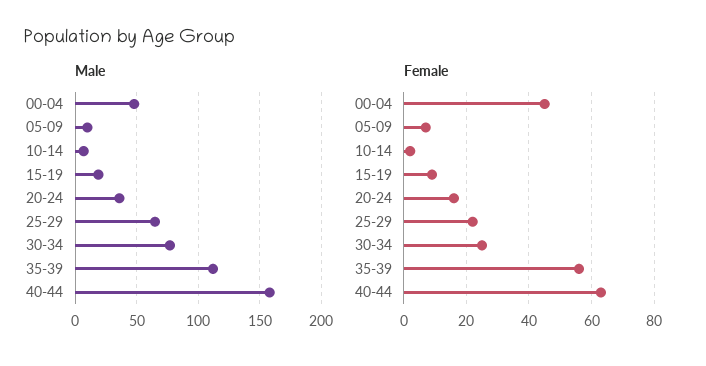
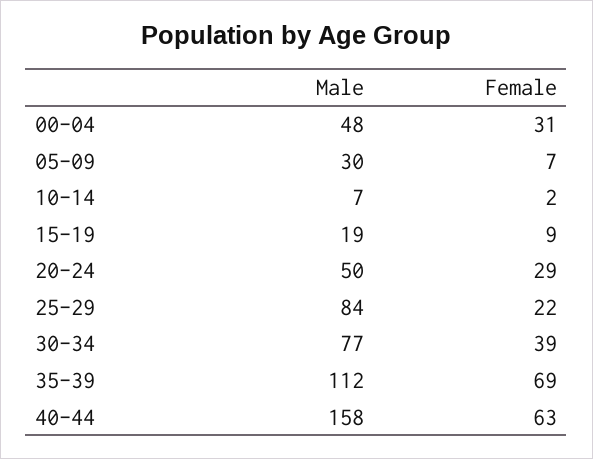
  {
    "Male": {
      "00-04": 48,
-     "05-09": 10,
+     "05-09": 30,
      "10-14": 7,
      "15-19": 19,
-     "20-24": 35,
+     "20-24": 50,
-     "25-29": 65,
+     "25-29": 84,
      "30-34": 77,
      "35-39": 112,
      "40-44": 158
    },
    "Female": {
-     "00-04": 45,
+     "00-04": 31,
      "05-09": 7,
      "10-14": 2,
      "15-19": 9,
-     "20-24": 15,
+     "20-24": 29,
      "25-29": 22,
-     "30-34": 25,
+     "30-34": 39,
-     "35-39": 55,
+     "35-39": 69,
      "40-44": 63
    }
  }

